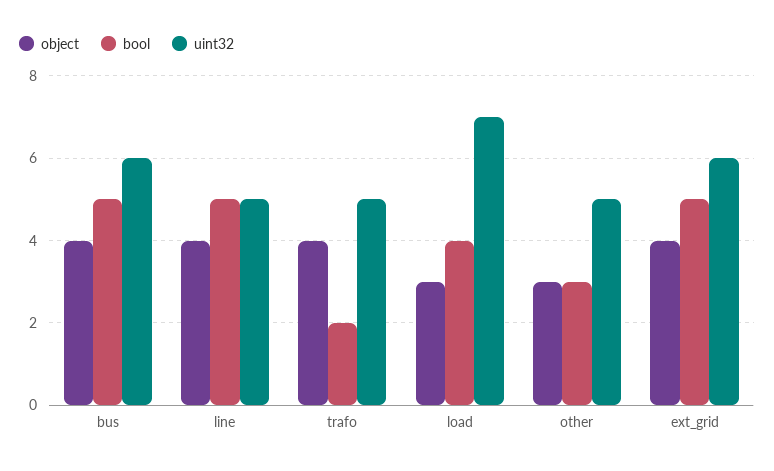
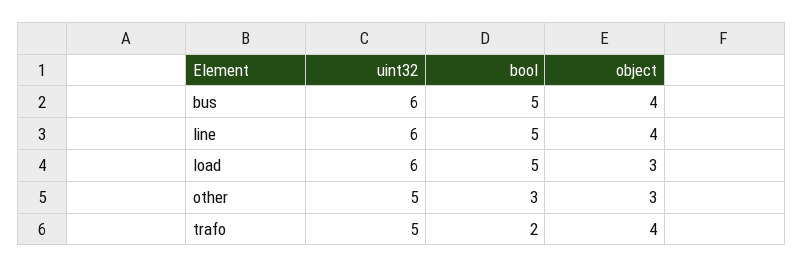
  {
    "object": {
      "bus": 4,
      "line": 4,
      "trafo": 4,
      "load": 3,
-     "other": 3,
+     "other": 3
-     "ext_grid": 4
    },
    "bool": {
      "bus": 5,
      "line": 5,
      "trafo": 2,
-     "load": 4,
+     "load": 5,
-     "other": 3,
+     "other": 3
-     "ext_grid": 5
    },
    "uint32": {
      "bus": 6,
-     "line": 5,
+     "line": 6,
      "trafo": 5,
-     "load": 7,
+     "load": 6,
-     "other": 5,
+     "other": 5
-     "ext_grid": 6
    }
  }

